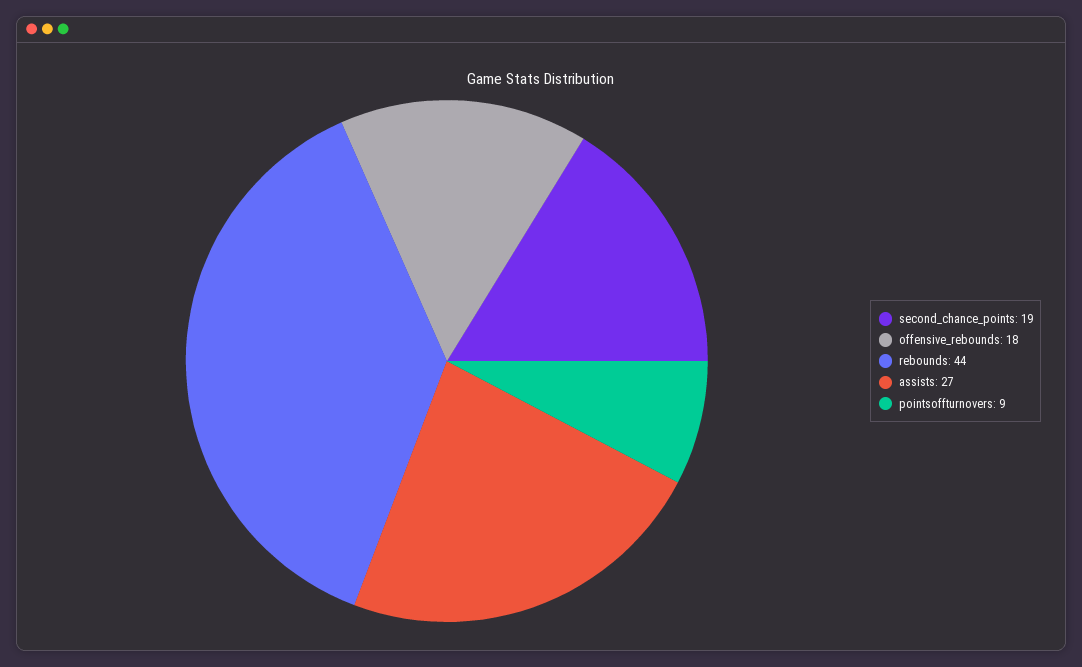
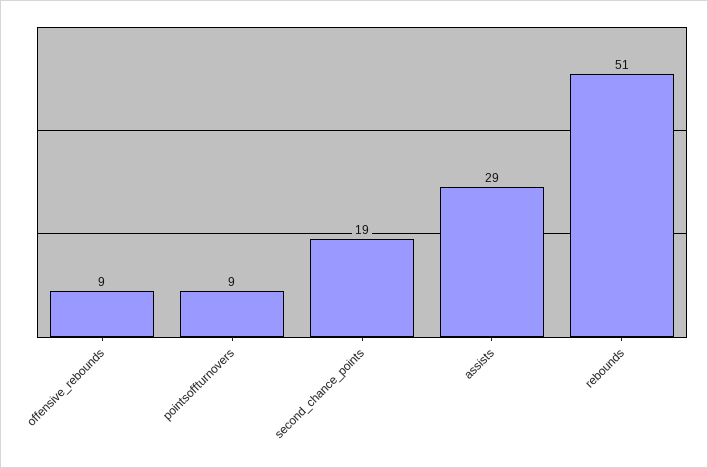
  {
    "second_chance_points": 19,
-   "offensive_rebounds": 18,
+   "offensive_rebounds": 9,
-   "rebounds": 44,
+   "rebounds": 51,
-   "assists": 27,
+   "assists": 29,
    "pointsoffturnovers": 9
  }

